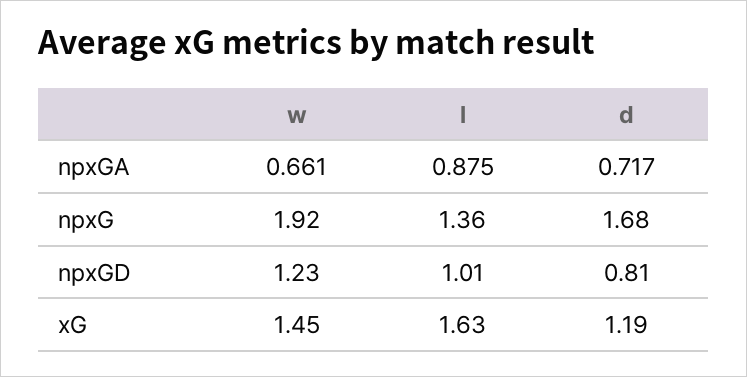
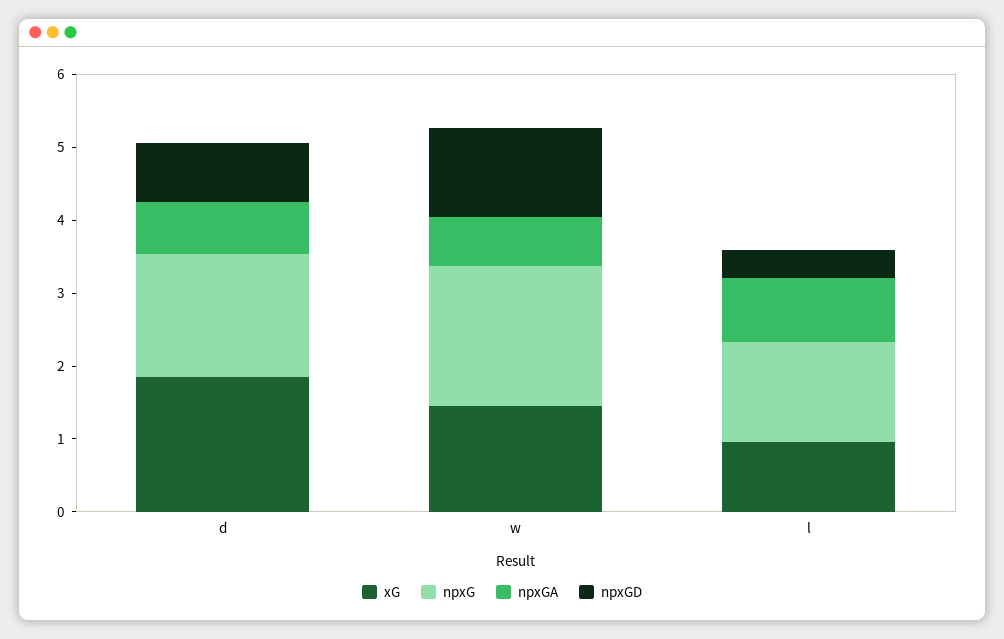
  {
    "npxGA": {
      "w": 0.661,
      "l": 0.875,
      "d": 0.717
    },
    "npxG": {
      "w": 1.92,
      "l": 1.36,
      "d": 1.68
    },
    "npxGD": {
      "w": 1.23,
-     "l": 1.01,
+     "l": 0.4,
      "d": 0.81
    },
    "xG": {
      "w": 1.45,
-     "l": 1.63,
+     "l": 1,
-     "d": 1.19
+     "d": 1.8
    }
  }

